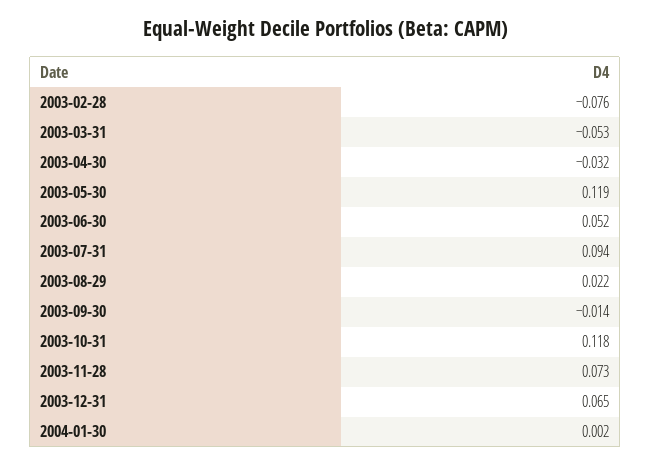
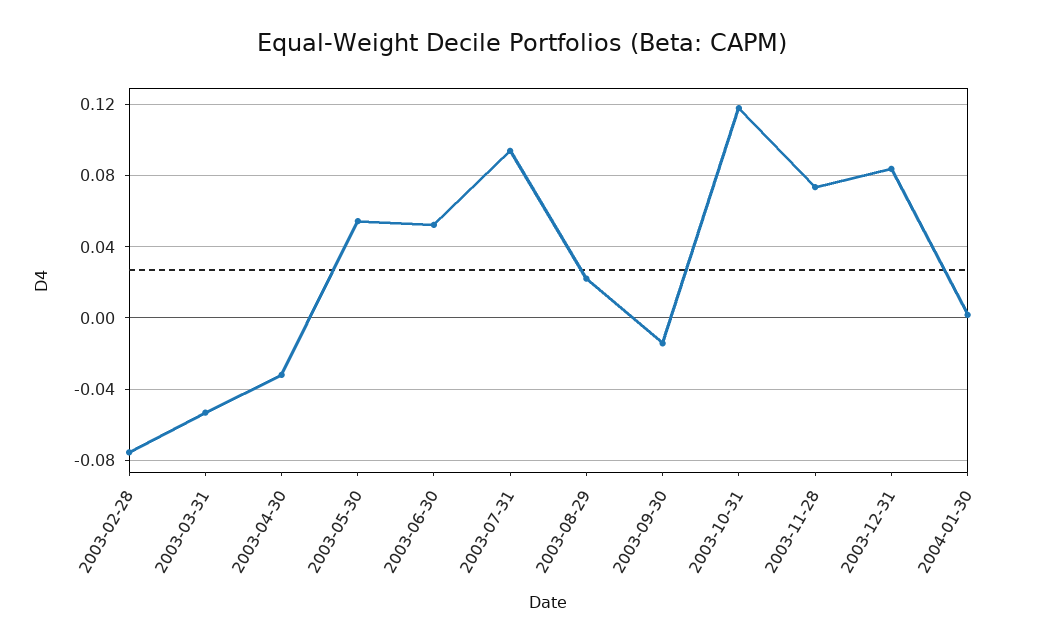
  {
    "2003-02-28": -0.076,
    "2003-03-31": -0.053,
    "2003-04-30": -0.032,
-   "2003-05-30": 0.119,
+   "2003-05-30": 0.055,
    "2003-06-30": 0.052,
    "2003-07-31": 0.094,
    "2003-08-29": 0.022,
    "2003-09-30": -0.014,
    "2003-10-31": 0.118,
    "2003-11-28": 0.073,
-   "2003-12-31": 0.065,
+   "2003-12-31": 0.085,
    "2004-01-30": 0.002
  }

